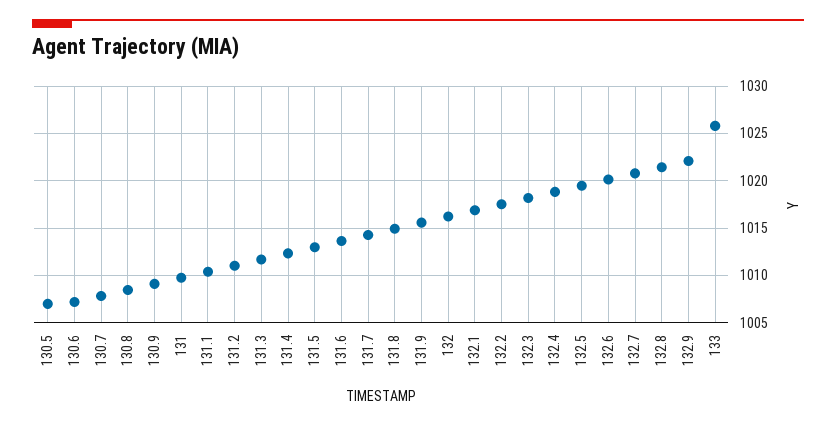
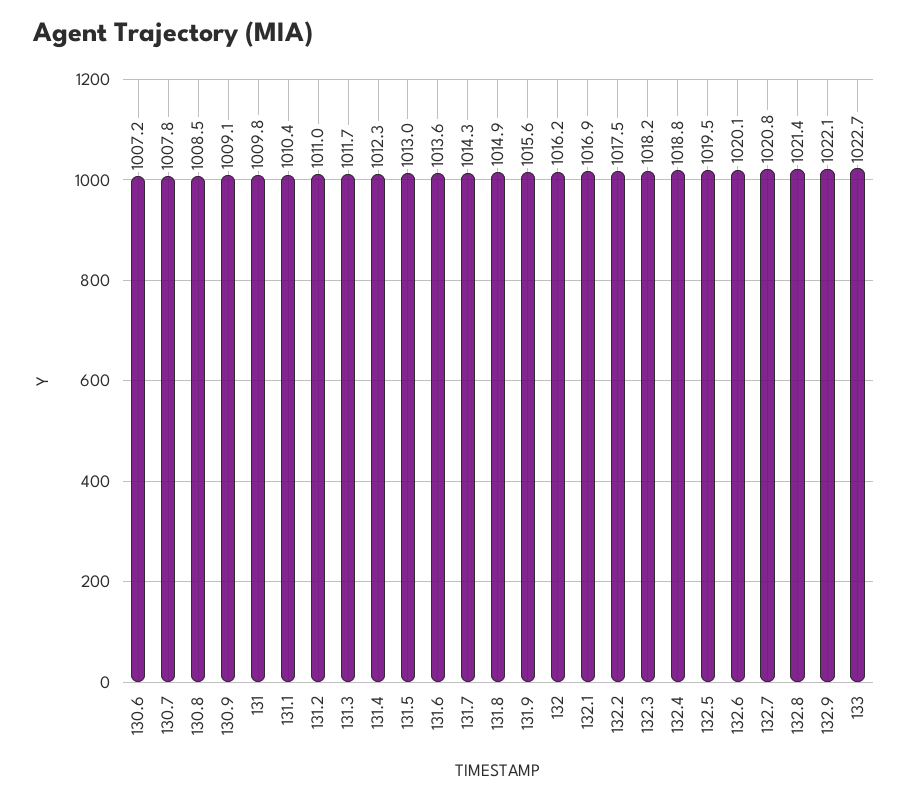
  {
-   "130.5": 1007,
    "130.6": 1007.2,
    "130.7": 1007.8,
    "130.8": 1008.5,
    "130.9": 1009.1,
    "131": 1009.8,
    "131.1": 1010.4,
    "131.2": 1011,
    "131.3": 1011.7,
    "131.4": 1012.3,
    "131.5": 1013,
    "131.6": 1013.6,
    "131.7": 1014.3,
    "131.8": 1014.9,
    "131.9": 1015.6,
    "132": 1016.2,
    "132.1": 1016.9,
    "132.2": 1017.5,
    "132.3": 1018.2,
    "132.4": 1018.8,
    "132.5": 1019.5,
    "132.6": 1020.1,
    "132.7": 1020.8,
    "132.8": 1021.4,
    "132.9": 1022.1,
-   "133": 1026
+   "133": 1022.7
  }

